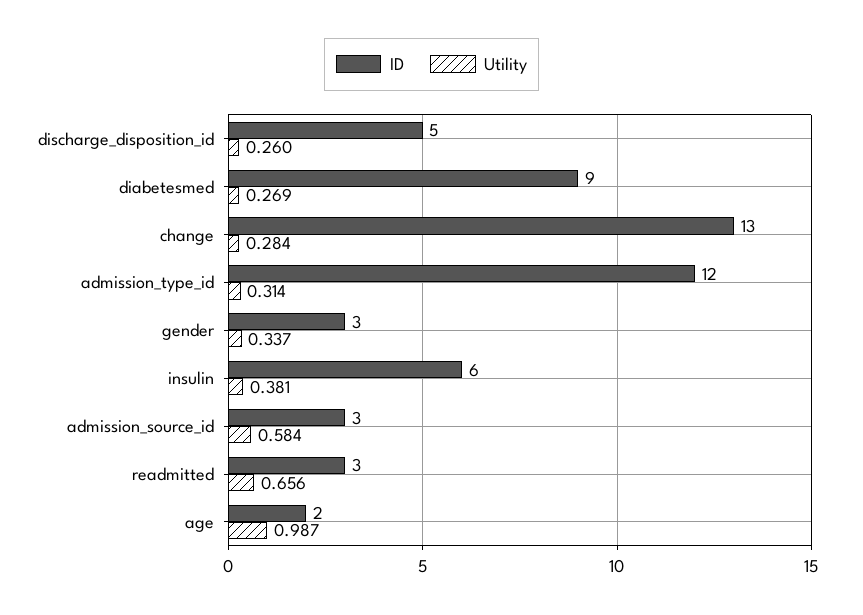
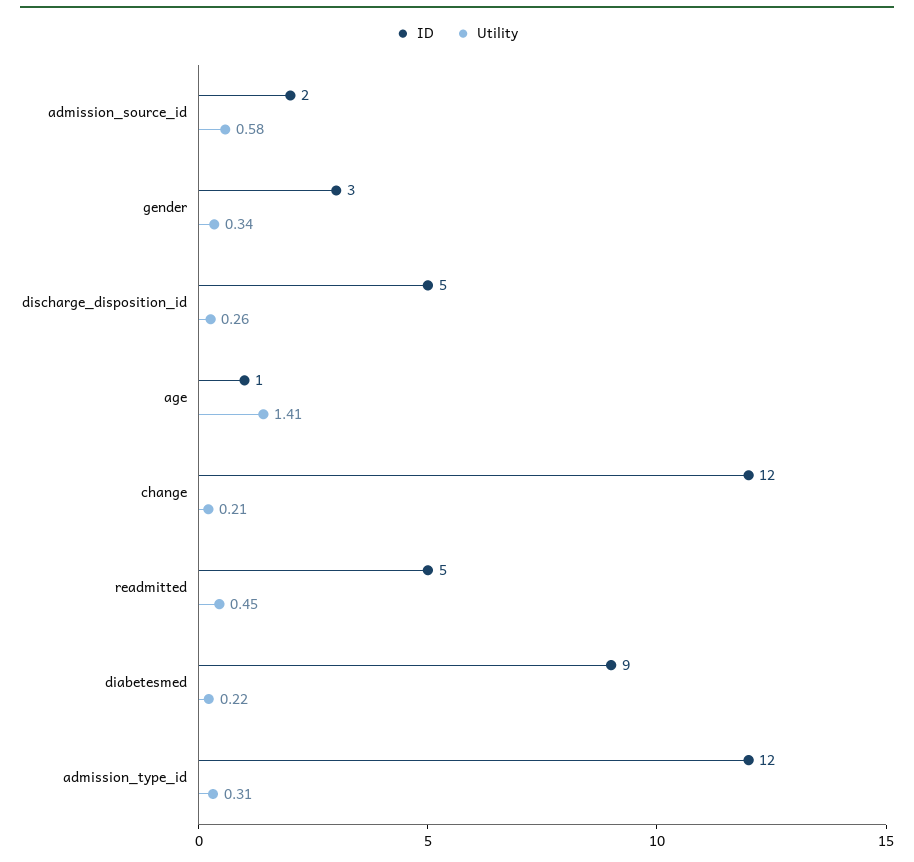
  {
    "ID": {
      "discharge_disposition_id": 5,
      "diabetesmed": 9,
-     "change": 13,
+     "change": 12,
      "admission_type_id": 12,
      "gender": 3,
-     "insulin": 6,
-     "admission_source_id": 3,
+     "admission_source_id": 2,
-     "readmitted": 3,
+     "readmitted": 5,
-     "age": 2
+     "age": 1
    },
    "Utility": {
      "discharge_disposition_id": 0.26,
-     "diabetesmed": 0.269,
+     "diabetesmed": 0.22,
-     "change": 0.284,
+     "change": 0.21,
      "admission_type_id": 0.314,
      "gender": 0.337,
-     "insulin": 0.381,
      "admission_source_id": 0.584,
-     "readmitted": 0.656,
+     "readmitted": 0.45,
-     "age": 0.987
+     "age": 1.41
    }
  }

